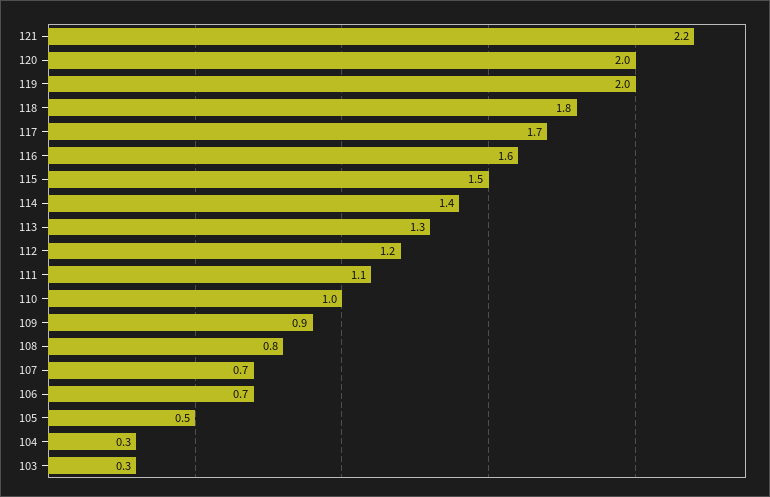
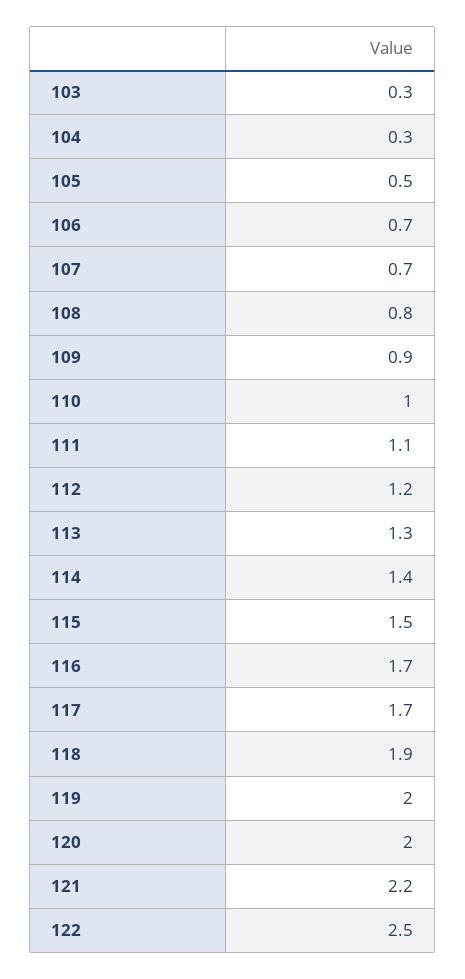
  {
    "121": 2.2,
    "120": 2,
    "119": 2,
-   "118": 1.8,
+   "118": 1.9,
    "117": 1.7,
-   "116": 1.6,
+   "116": 1.7,
    "115": 1.5,
    "114": 1.4,
    "113": 1.3,
    "112": 1.2,
    "111": 1.1,
    "110": 1,
    "109": 0.9,
    "108": 0.8,
    "107": 0.7,
    "106": 0.7,
    "105": 0.5,
    "104": 0.3,
-   "103": 0.3
+   "103": 0.3,
+   "122": 2.5
  }

